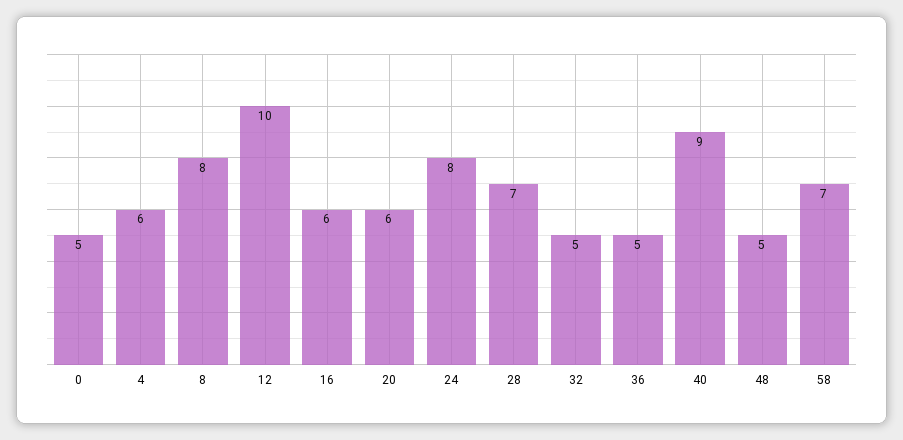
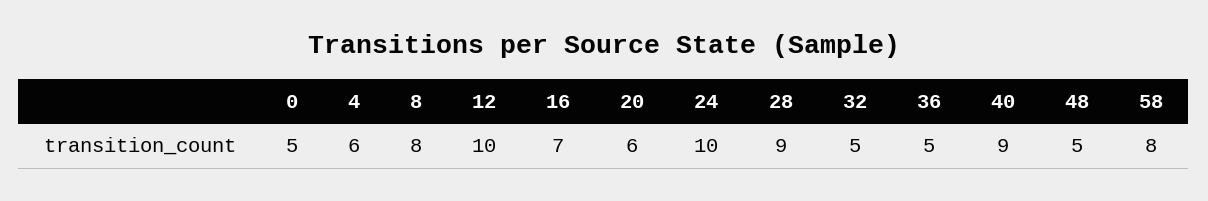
  {
    "0": 5,
    "4": 6,
    "8": 8,
    "12": 10,
-   "16": 6,
+   "16": 7,
    "20": 6,
-   "24": 8,
+   "24": 10,
-   "28": 7,
+   "28": 9,
    "32": 5,
    "36": 5,
    "40": 9,
    "48": 5,
-   "58": 7
+   "58": 8
  }

